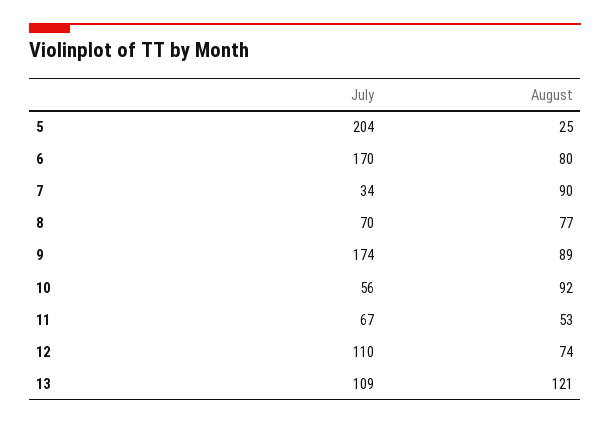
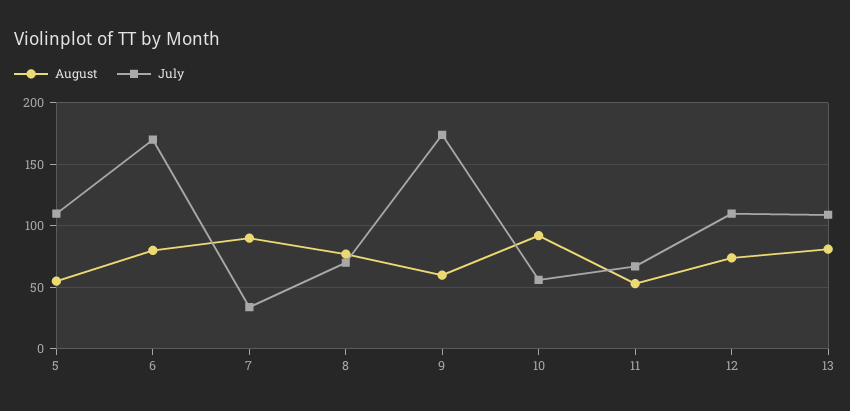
  {
    "July": {
-     "5": 204,
+     "5": 110,
      "6": 170,
      "7": 34,
      "8": 70,
      "9": 174,
      "10": 56,
      "11": 67,
      "12": 110,
      "13": 109
    },
    "August": {
-     "5": 25,
+     "5": 55,
      "6": 80,
      "7": 90,
      "8": 77,
-     "9": 89,
+     "9": 60,
      "10": 92,
      "11": 53,
      "12": 74,
-     "13": 121
+     "13": 80
    }
  }

